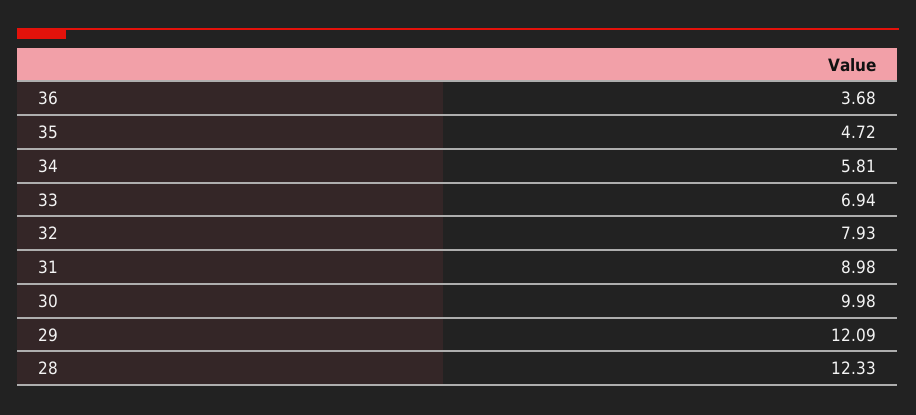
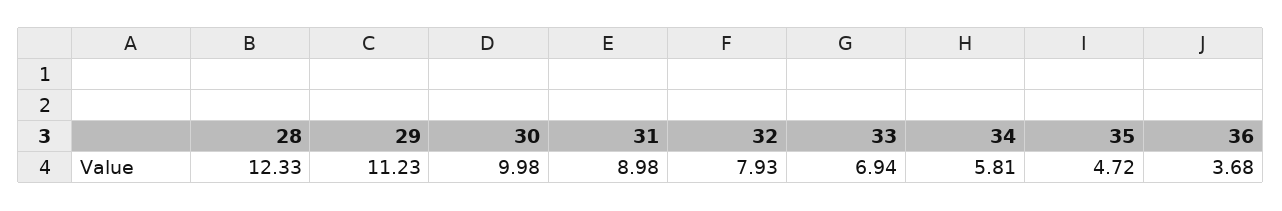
  {
    "36": 3.68,
    "35": 4.72,
    "34": 5.81,
    "33": 6.94,
    "32": 7.93,
    "31": 8.98,
    "30": 9.98,
-   "29": 12.09,
+   "29": 11.23,
    "28": 12.33
  }

